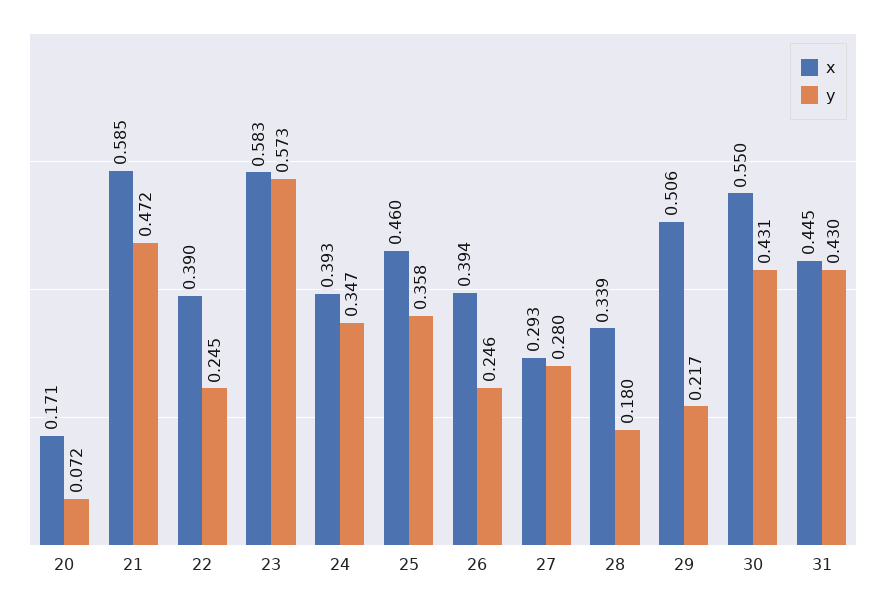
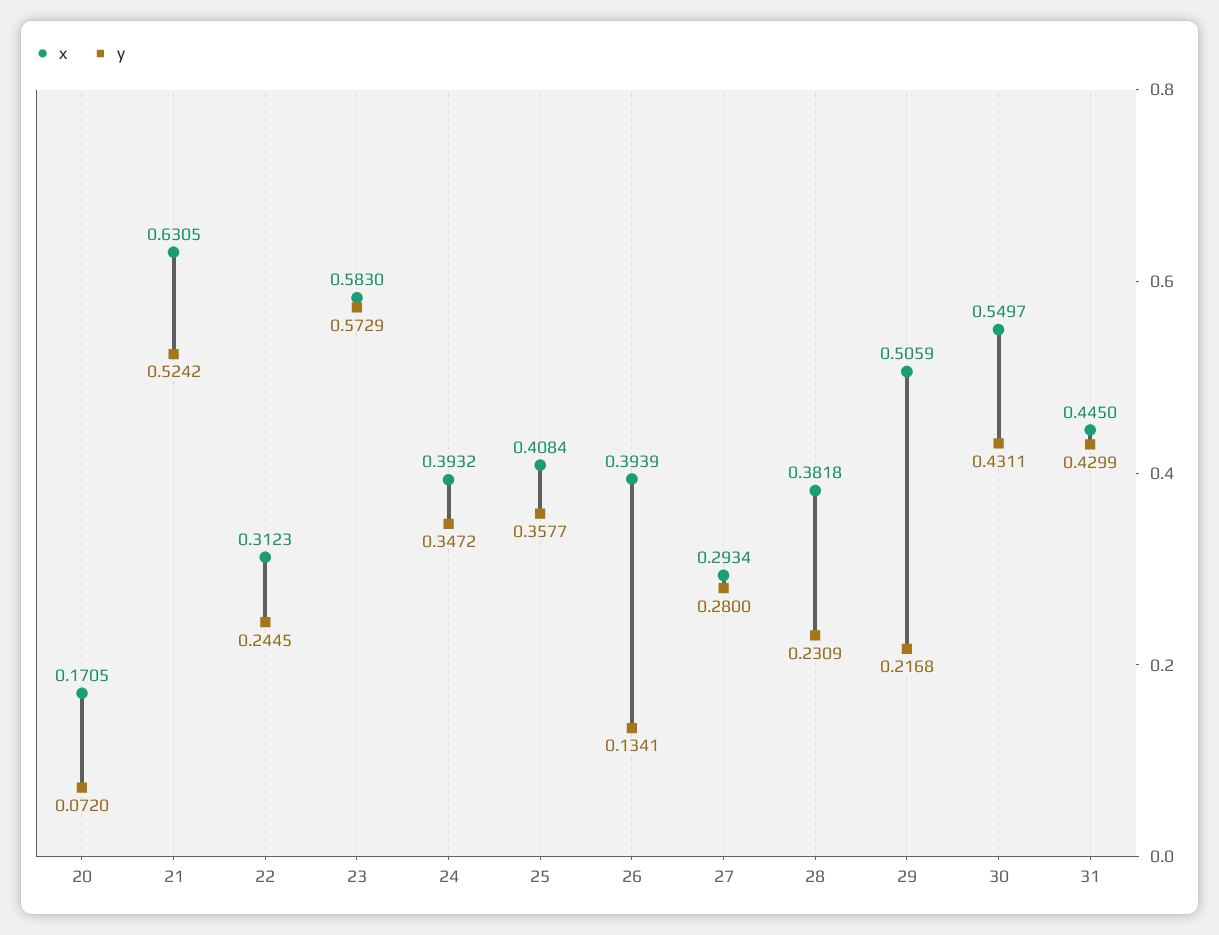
  {
    "x": {
      "20": 0.1705,
-     "21": 0.585,
+     "21": 0.6305,
-     "22": 0.39,
+     "22": 0.3123,
      "23": 0.583,
      "24": 0.3932,
-     "25": 0.46,
+     "25": 0.4084,
      "26": 0.3939,
      "27": 0.2934,
-     "28": 0.339,
+     "28": 0.3818,
      "29": 0.5059,
      "30": 0.5497,
      "31": 0.445
    },
    "y": {
      "20": 0.072,
-     "21": 0.472,
+     "21": 0.5242,
      "22": 0.2445,
      "23": 0.5729,
      "24": 0.3472,
      "25": 0.3577,
-     "26": 0.246,
+     "26": 0.1341,
      "27": 0.28,
-     "28": 0.18,
+     "28": 0.2309,
      "29": 0.2168,
      "30": 0.4311,
      "31": 0.4299
    }
  }

